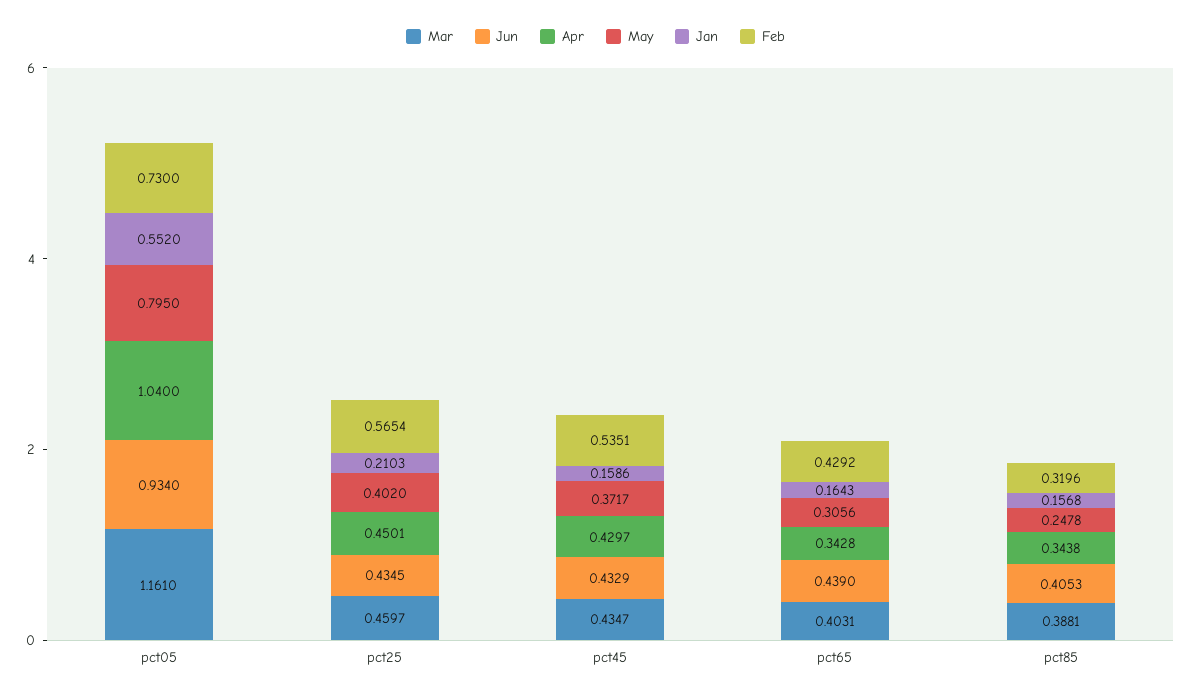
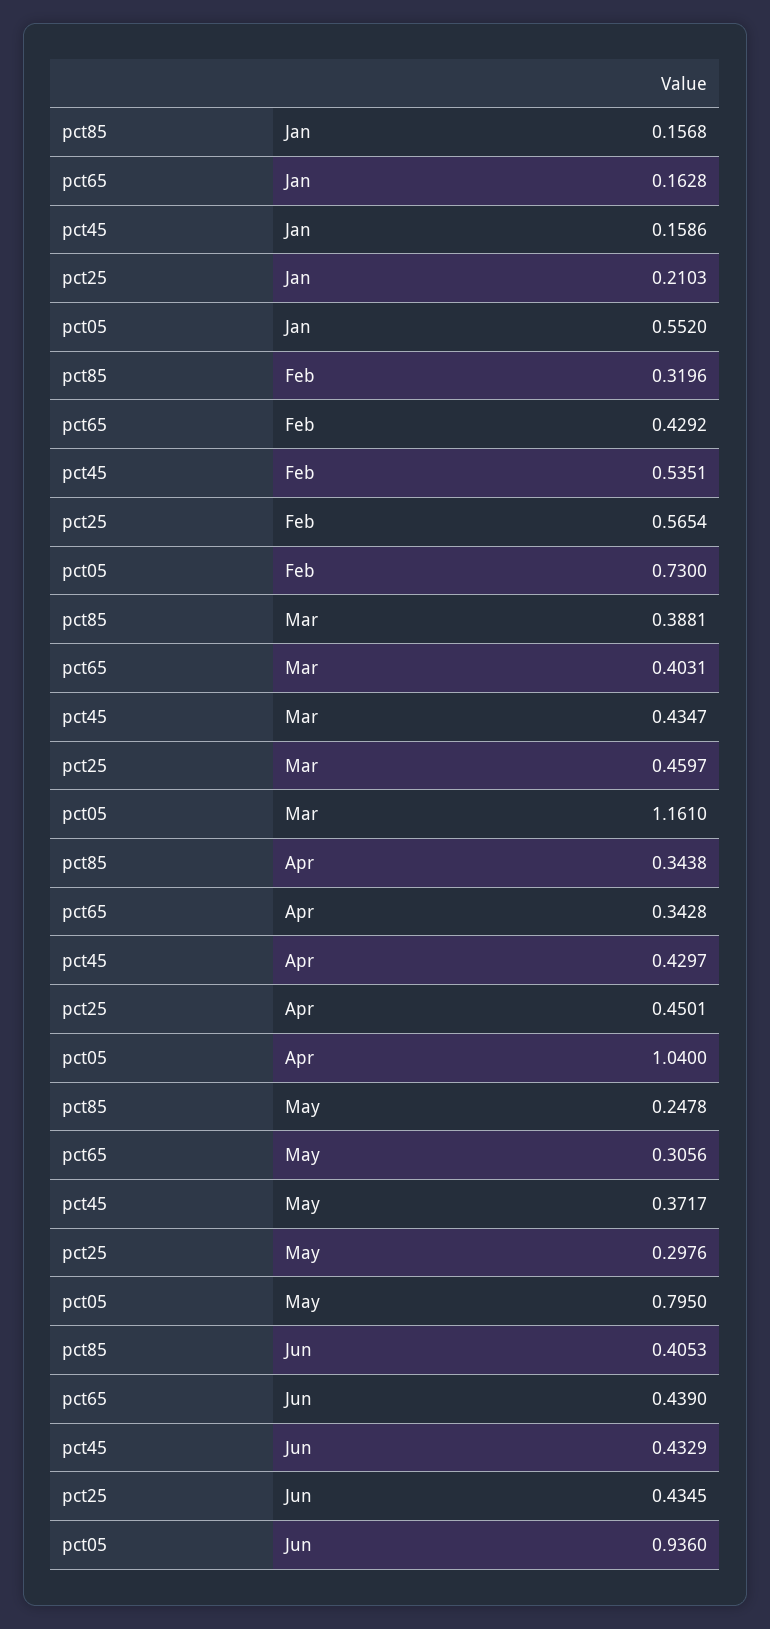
  {
    "Mar": {
      "pct05": 1.161,
      "pct25": 0.4597,
      "pct45": 0.4347,
      "pct65": 0.4031,
      "pct85": 0.3881
    },
    "Jun": {
-     "pct05": 0.934,
+     "pct05": 0.936,
      "pct25": 0.4345,
      "pct45": 0.4329,
      "pct65": 0.439,
      "pct85": 0.4053
    },
    "Apr": {
      "pct05": 1.04,
      "pct25": 0.4501,
      "pct45": 0.4297,
      "pct65": 0.3428,
      "pct85": 0.3438
    },
    "May": {
      "pct05": 0.795,
-     "pct25": 0.402,
+     "pct25": 0.2976,
      "pct45": 0.3717,
      "pct65": 0.3056,
      "pct85": 0.2478
    },
    "Jan": {
      "pct05": 0.552,
      "pct25": 0.2103,
      "pct45": 0.1586,
-     "pct65": 0.1643,
+     "pct65": 0.1628,
      "pct85": 0.1568
    },
    "Feb": {
      "pct05": 0.73,
      "pct25": 0.5654,
      "pct45": 0.5351,
      "pct65": 0.4292,
      "pct85": 0.3196
    }
  }

